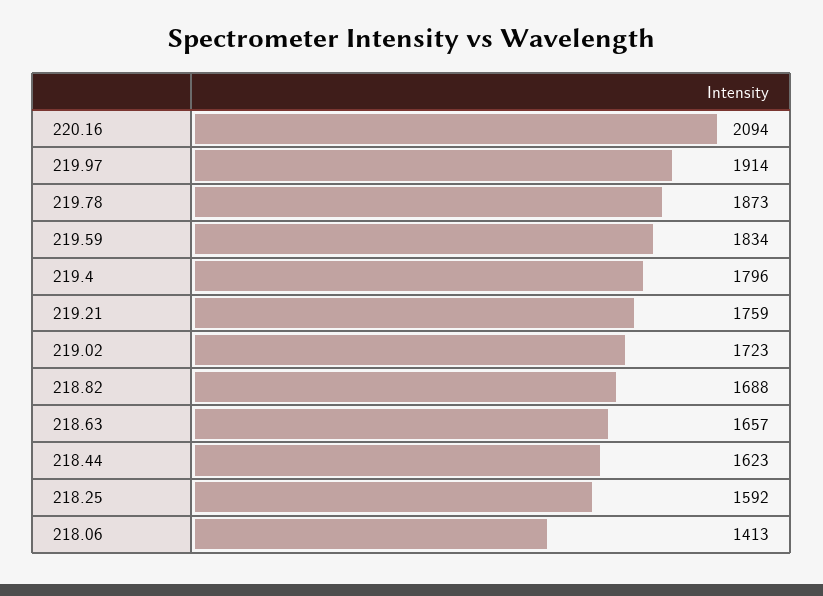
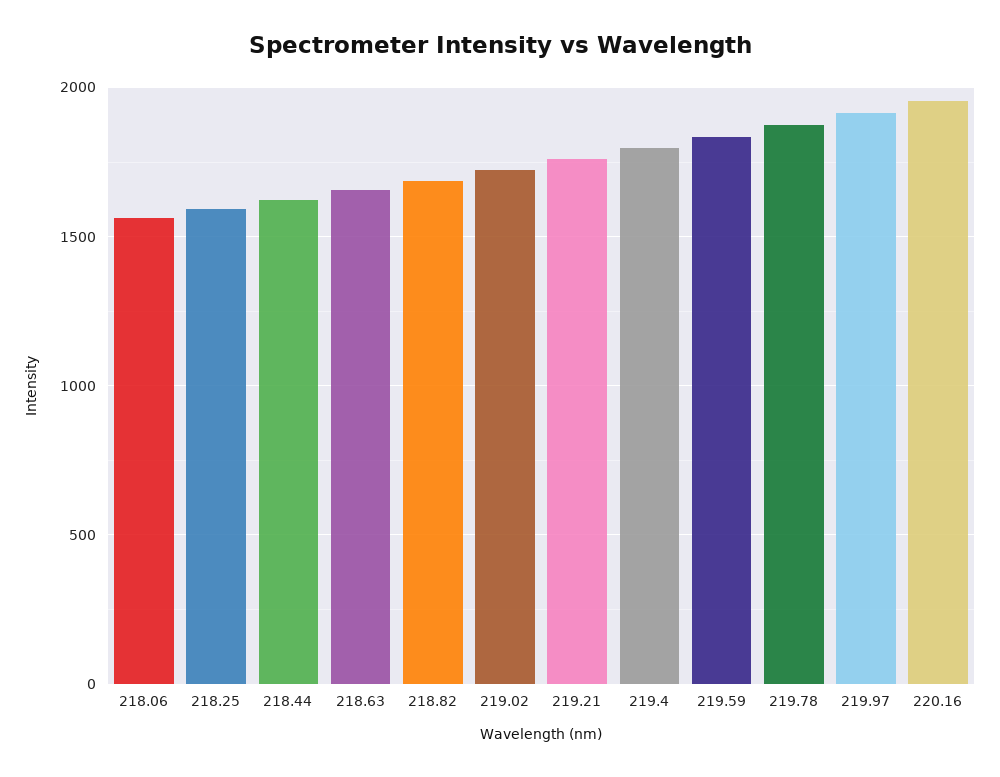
  {
-   "220.16": 2094,
+   "220.16": 1950,
    "219.97": 1914,
    "219.78": 1873,
    "219.59": 1834,
    "219.4": 1796,
    "219.21": 1759,
    "219.02": 1723,
    "218.82": 1688,
    "218.63": 1657,
    "218.44": 1623,
    "218.25": 1592,
-   "218.06": 1413
+   "218.06": 1550
  }

